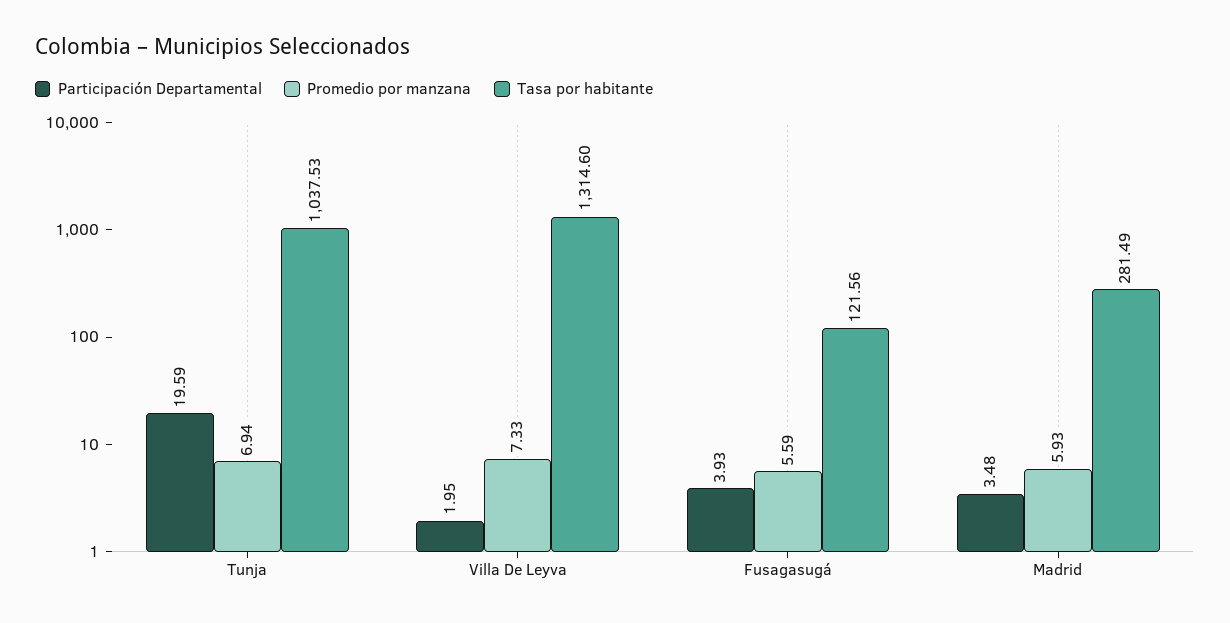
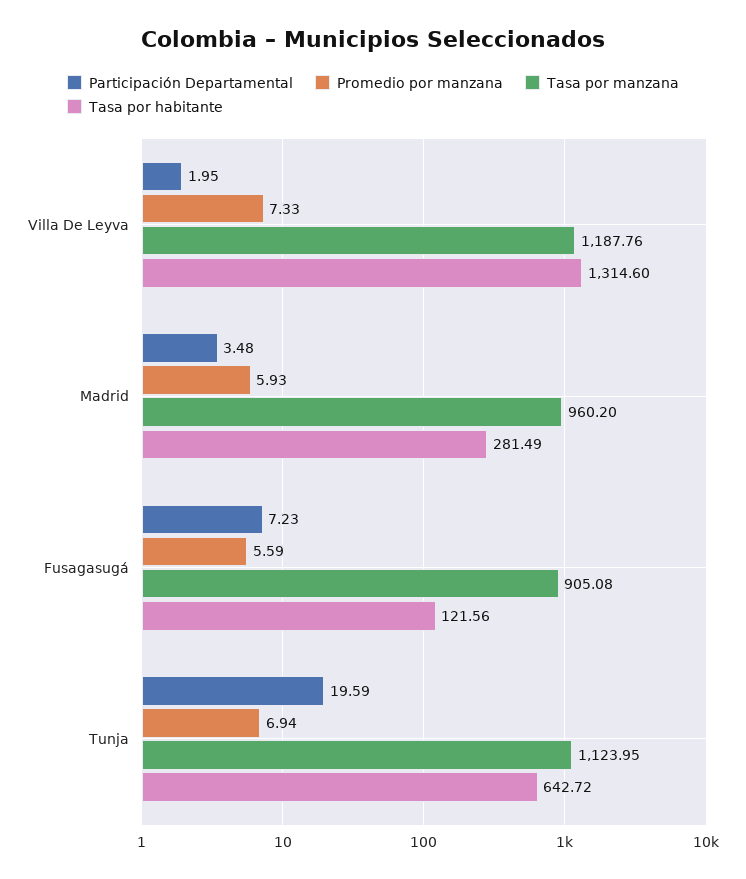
  {
    "Participación Departamental": {
      "Tunja": 19.59,
      "Villa De Leyva": 1.95,
-     "Fusagasugá": 3.93,
+     "Fusagasugá": 7.23,
      "Madrid": 3.48
    },
    "Promedio por manzana": {
      "Tunja": 6.94,
      "Villa De Leyva": 7.33,
      "Fusagasugá": 5.59,
      "Madrid": 5.93
    },
    "Tasa por habitante": {
-     "Tunja": 1037.53,
+     "Tunja": 642.72,
      "Villa De Leyva": 1314.6,
      "Fusagasugá": 121.56,
      "Madrid": 281.49
-   }
+   },
+   "Tasa por manzana": {
+     "Villa De Leyva": 1187.76,
+     "Madrid": 960.2,
+     "Fusagasugá": 905.08,
+     "Tunja": 1123.95
+   }
  }

